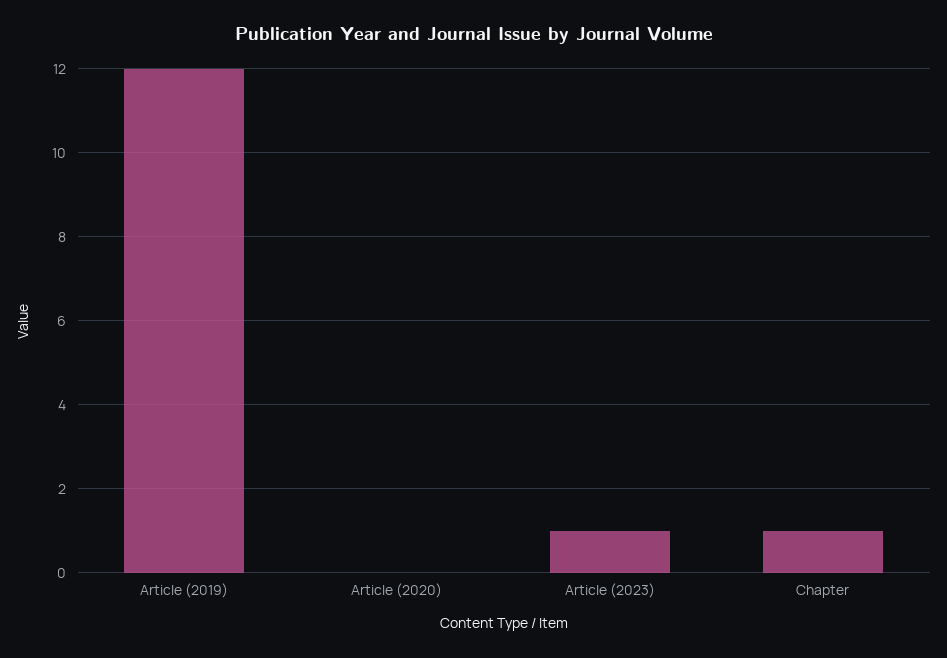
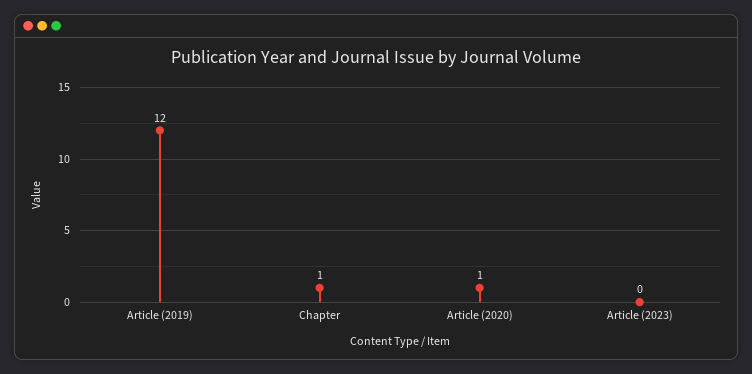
  {
    "Article (2019)": 12,
-   "Article (2020)": 0,
+   "Article (2020)": 1,
-   "Article (2023)": 1,
+   "Article (2023)": 0,
    "Chapter": 1
  }

